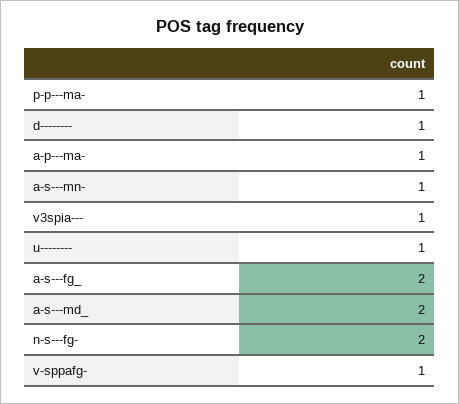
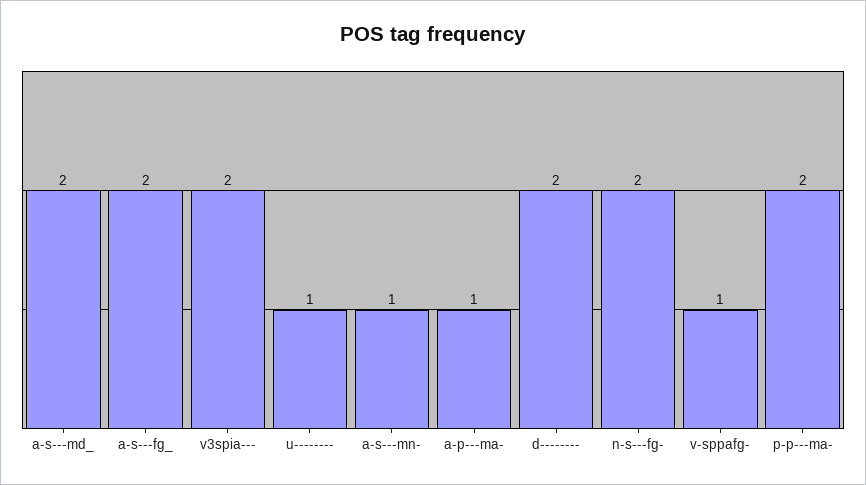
  {
-   "p-p---ma-": 1,
+   "p-p---ma-": 2,
-   "d--------": 1,
+   "d--------": 2,
    "a-p---ma-": 1,
    "a-s---mn-": 1,
-   "v3spia---": 1,
+   "v3spia---": 2,
    "u--------": 1,
    "a-s---fg_": 2,
    "a-s---md_": 2,
    "n-s---fg-": 2,
    "v-sppafg-": 1
  }

